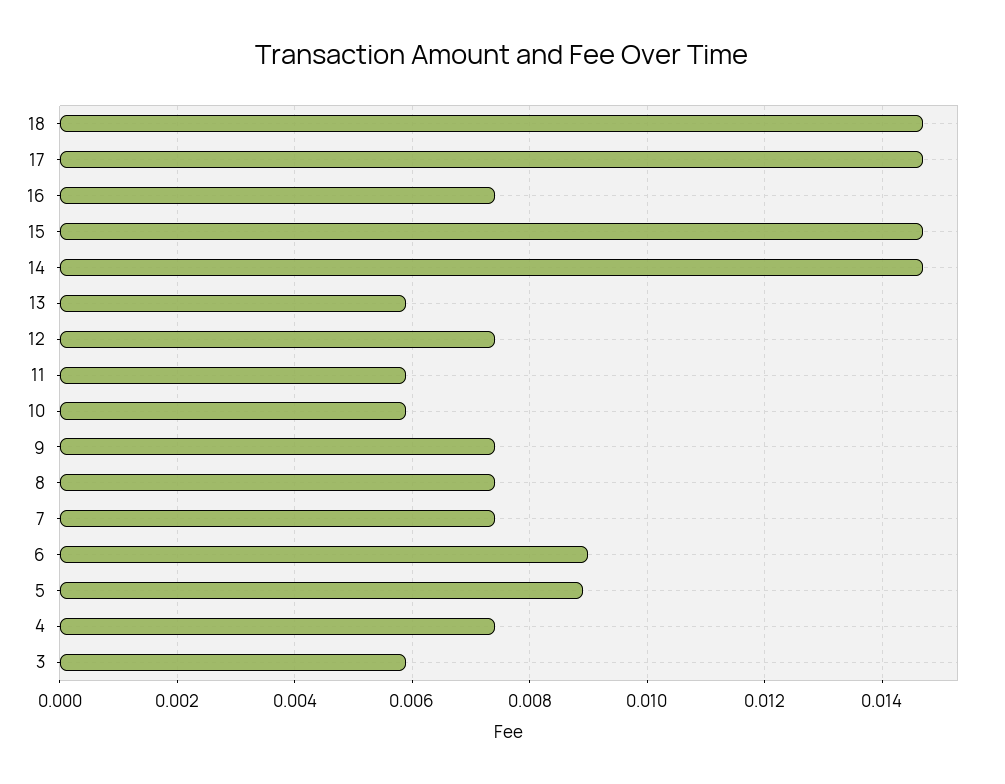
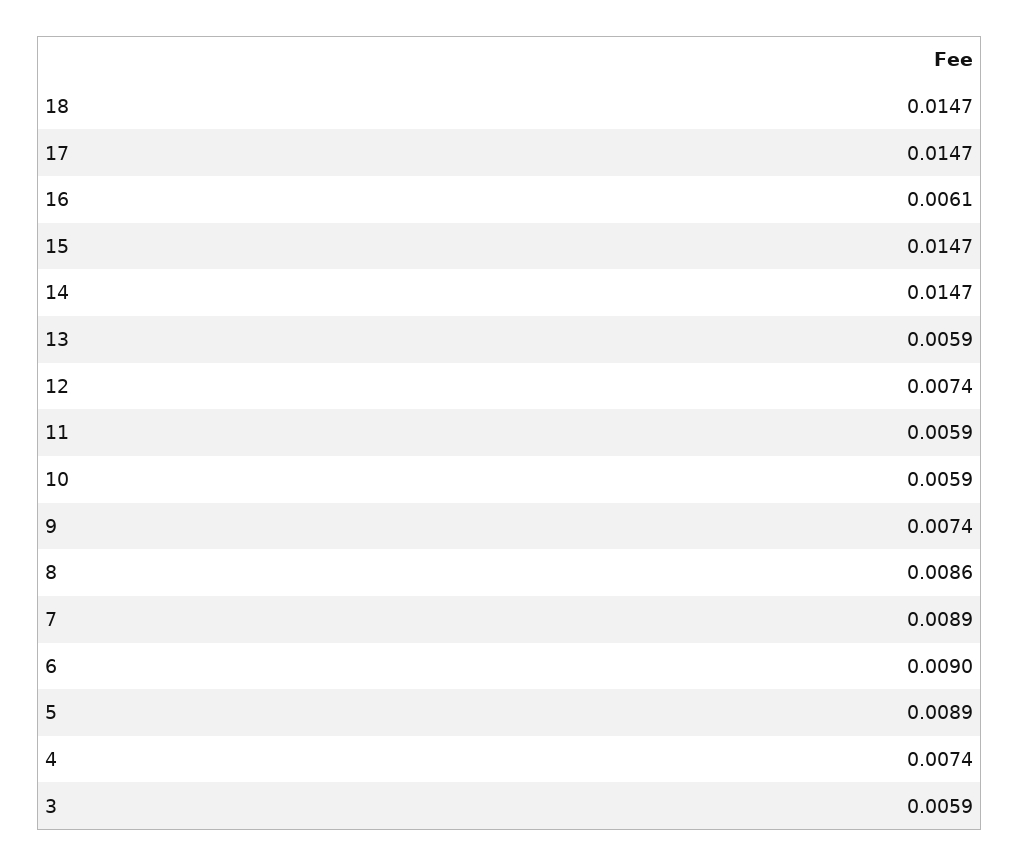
  {
    "18": 0.0147,
    "17": 0.0147,
-   "16": 0.0075,
+   "16": 0.0061,
    "15": 0.0147,
    "14": 0.0147,
    "13": 0.0059,
    "12": 0.0074,
    "11": 0.0059,
    "10": 0.0059,
    "9": 0.0074,
-   "8": 0.0075,
+   "8": 0.0086,
-   "7": 0.0075,
+   "7": 0.0089,
    "6": 0.009,
    "5": 0.0089,
    "4": 0.0074,
    "3": 0.0059
  }

